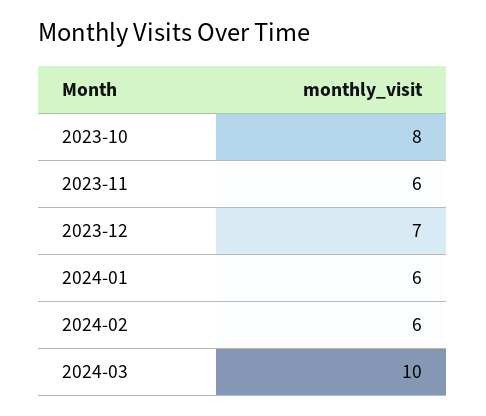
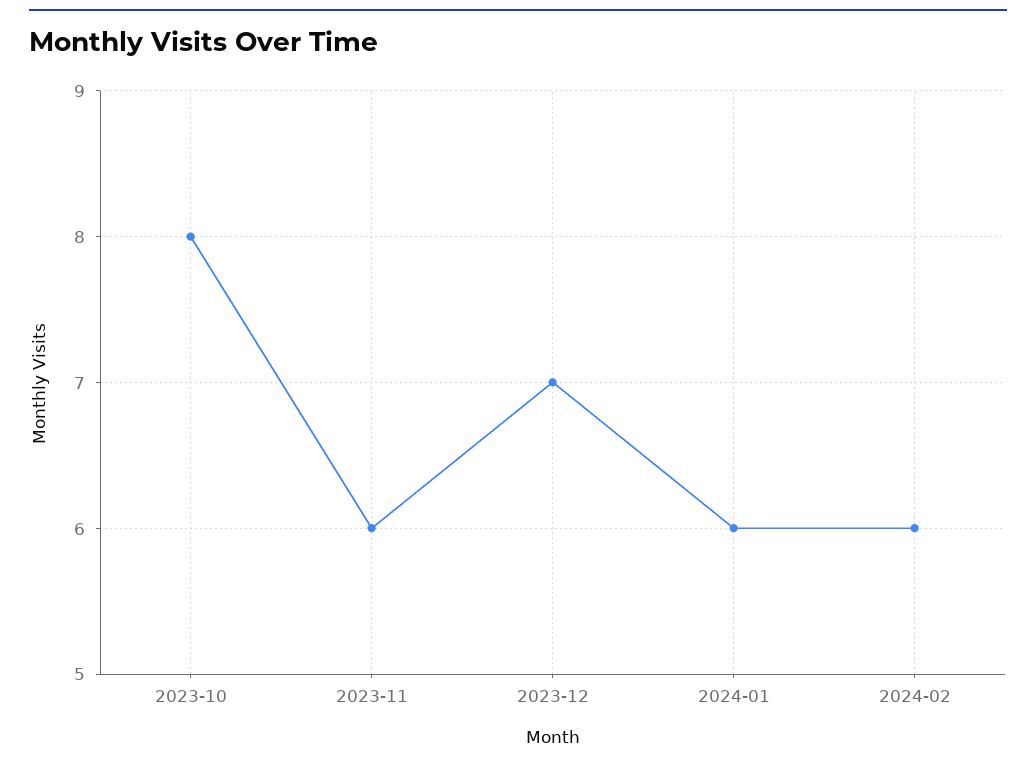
  {
    "2023-10": 8,
    "2023-11": 6,
    "2023-12": 7,
    "2024-01": 6,
-   "2024-02": 6,
+   "2024-02": 6
-   "2024-03": 10
  }

